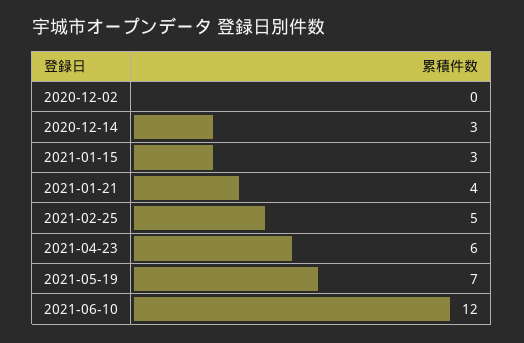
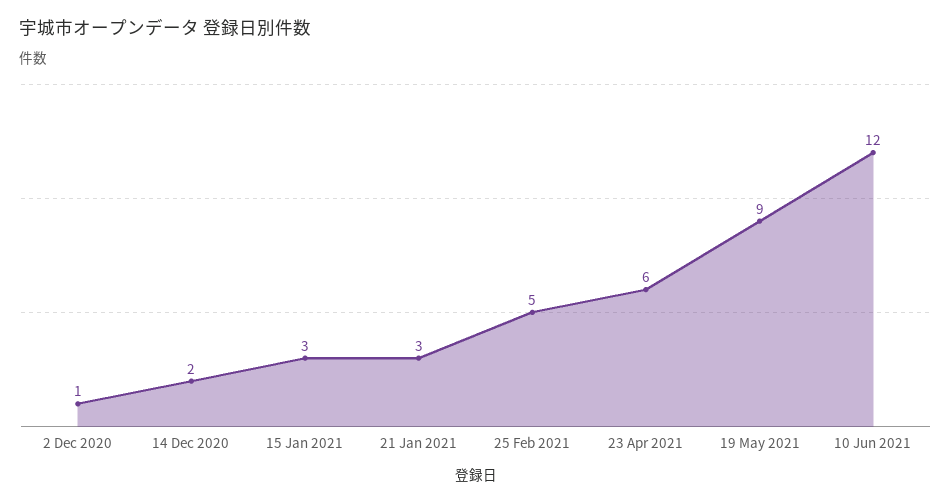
  {
-   "2020-12-02": 0,
+   "2020-12-02": 1,
-   "2020-12-14": 3,
+   "2020-12-14": 2,
    "2021-01-15": 3,
-   "2021-01-21": 4,
+   "2021-01-21": 3,
    "2021-02-25": 5,
    "2021-04-23": 6,
-   "2021-05-19": 7,
+   "2021-05-19": 9,
    "2021-06-10": 12
  }

